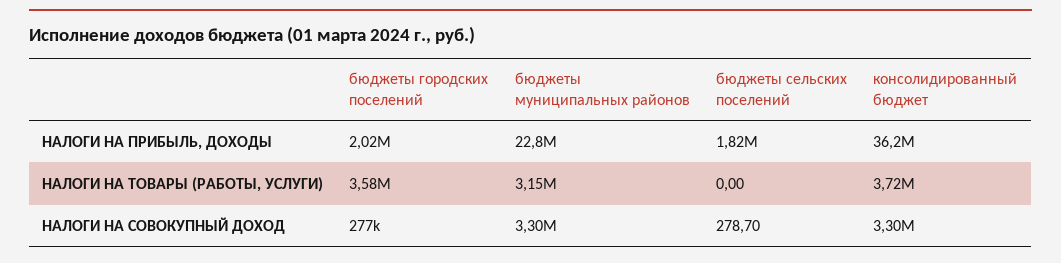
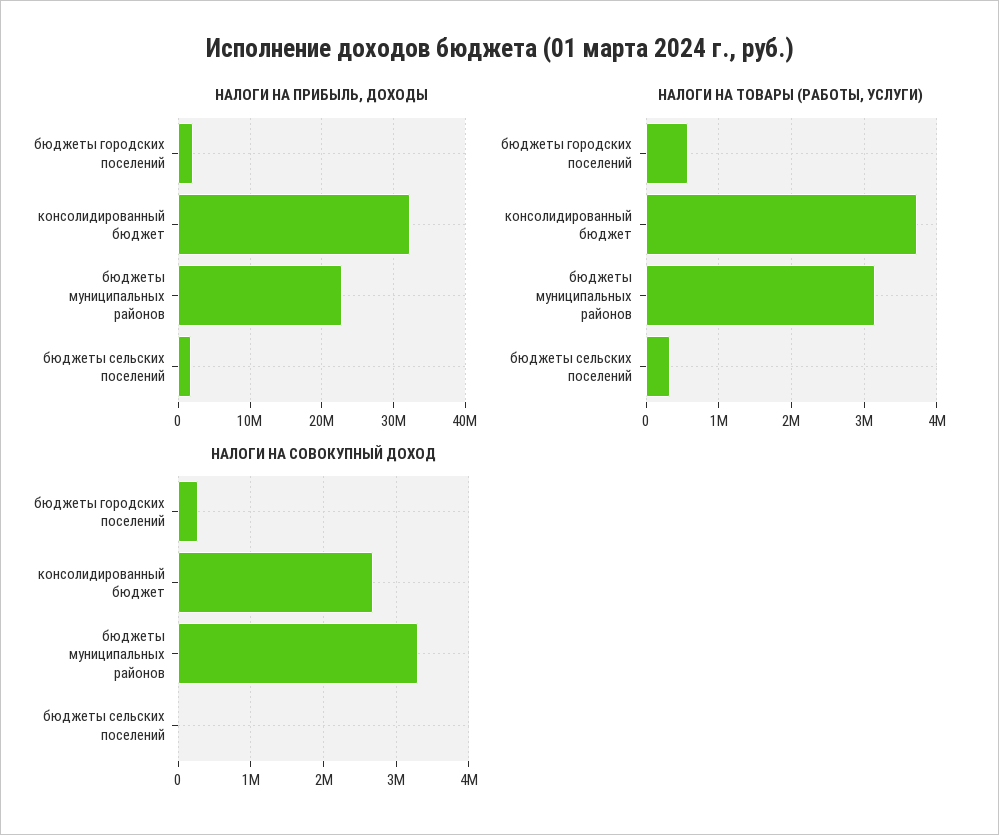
  {
    "НАЛОГИ НА ПРИБЫЛЬ, ДОХОДЫ": {
      "бюджеты городских поселений": 2020000,
      "бюджеты муниципальных районов": 22800000,
      "бюджеты сельских поселений": 1820000,
-     "консолидированный бюджет": 36200000
+     "консолидированный бюджет": 32000000
    },
    "НАЛОГИ НА ТОВАРЫ (РАБОТЫ, УСЛУГИ)": {
-     "бюджеты городских поселений": 3580000,
+     "бюджеты городских поселений": 600000,
      "бюджеты муниципальных районов": 3150000,
-     "бюджеты сельских поселений": 0,
+     "бюджеты сельских поселений": 300000,
      "консолидированный бюджет": 3720000
    },
    "НАЛОГИ НА СОВОКУПНЫЙ ДОХОД": {
      "бюджеты городских поселений": 277000,
      "бюджеты муниципальных районов": 3300000,
      "бюджеты сельских поселений": 278.7,
-     "консолидированный бюджет": 3300000
+     "консолидированный бюджет": 2700000
    }
  }

